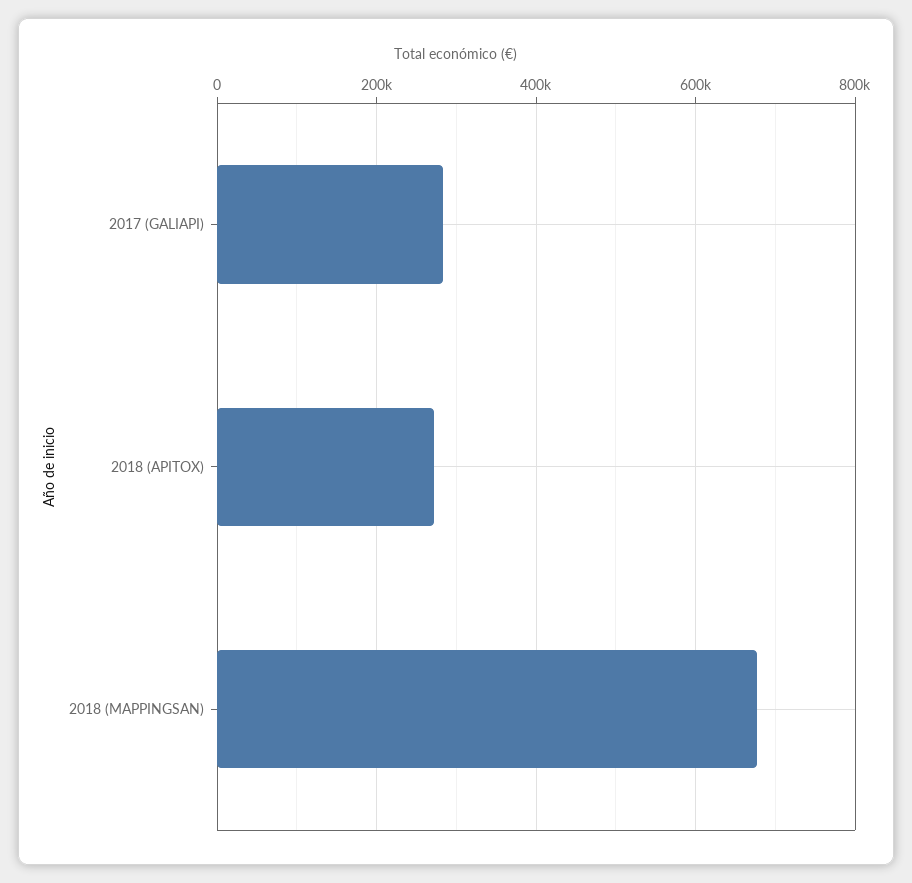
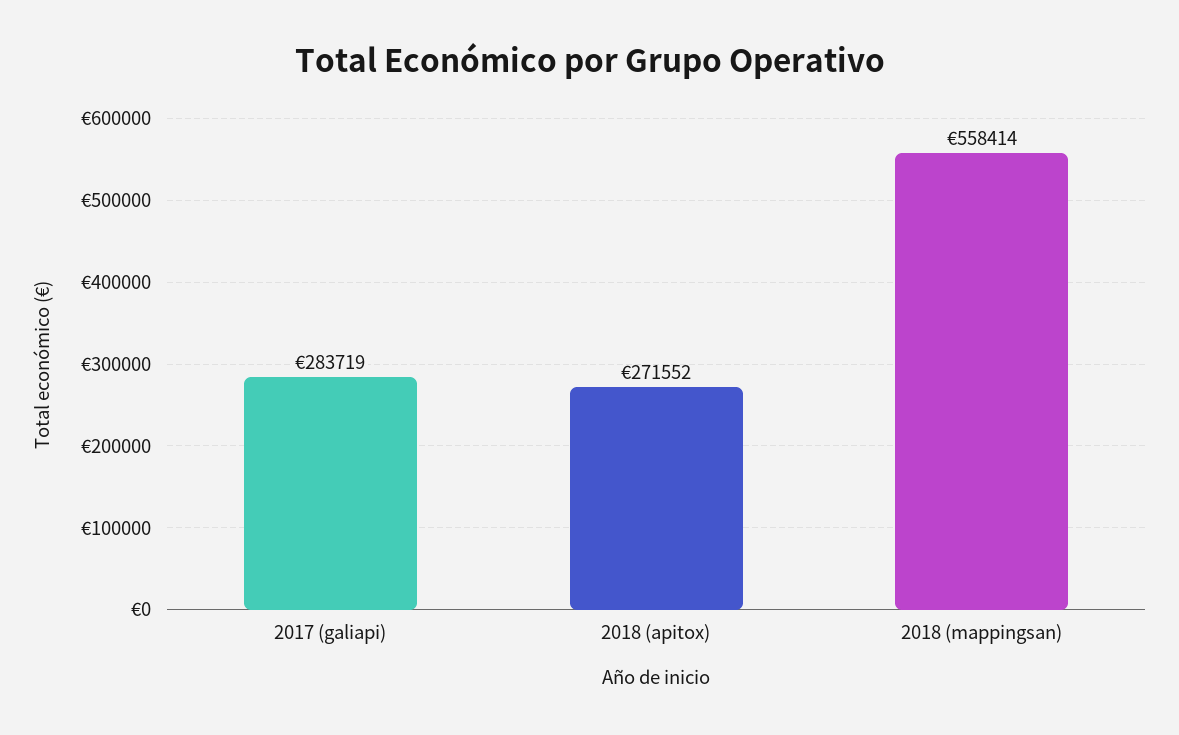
  {
    "2017 (GALIAPI)": 283719,
    "2018 (APITOX)": 271552,
-   "2018 (MAPPINGSAN)": 680000
+   "2018 (MAPPINGSAN)": 558414
  }

